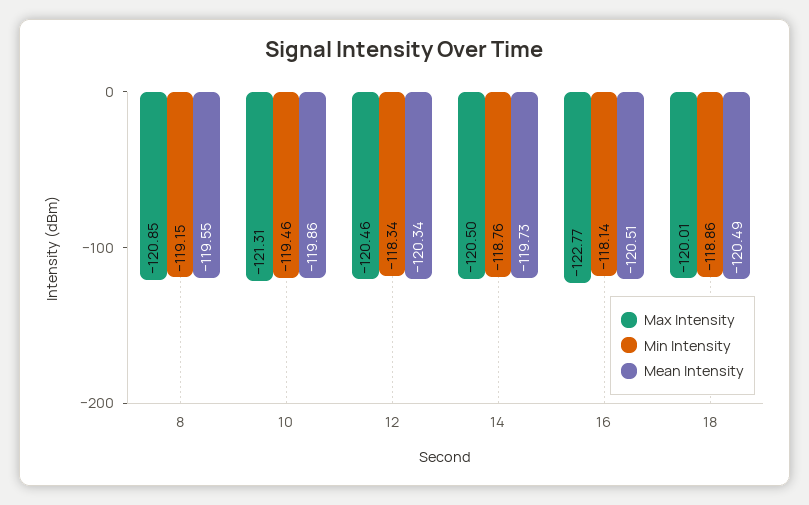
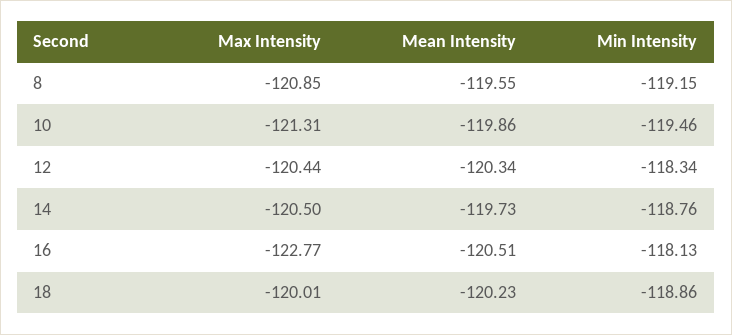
  {
    "Max Intensity": {
      "8": -120.85,
      "10": -121.31,
-     "12": -120.46,
+     "12": -120.44,
      "14": -120.5,
      "16": -122.77,
      "18": -120.01
    },
    "Min Intensity": {
      "8": -119.15,
      "10": -119.46,
      "12": -118.34,
      "14": -118.76,
-     "16": -118.14,
+     "16": -118.13,
      "18": -118.86
    },
    "Mean Intensity": {
      "8": -119.55,
      "10": -119.86,
      "12": -120.34,
      "14": -119.73,
      "16": -120.51,
-     "18": -120.49
+     "18": -120.23
    }
  }

